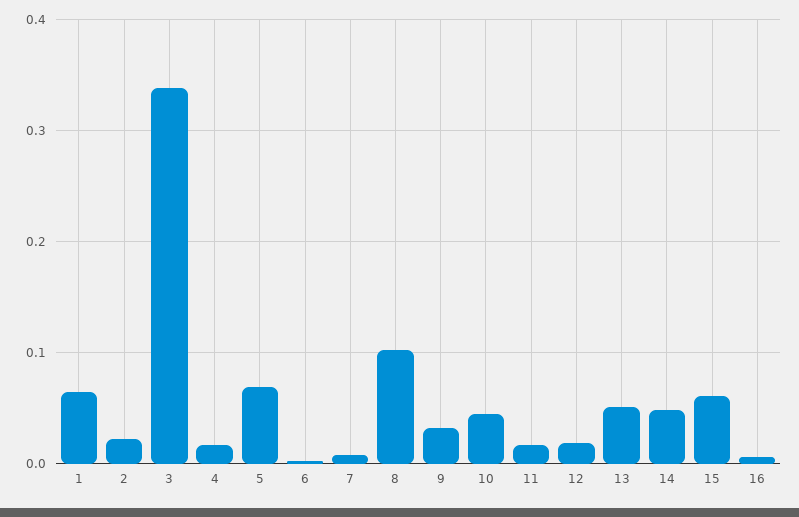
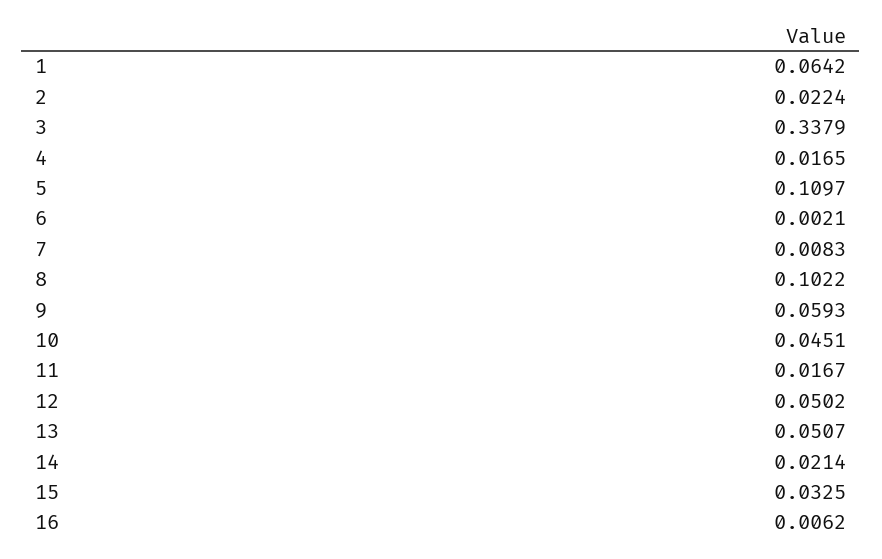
  {
    "1": 0.0642,
    "2": 0.0224,
    "3": 0.3379,
    "4": 0.0165,
-   "5": 0.07,
+   "5": 0.1097,
    "6": 0.0021,
    "7": 0.0083,
    "8": 0.1022,
-   "9": 0.03,
+   "9": 0.0593,
    "10": 0.0451,
    "11": 0.0167,
-   "12": 0.02,
+   "12": 0.0502,
    "13": 0.0507,
-   "14": 0.05,
+   "14": 0.0214,
-   "15": 0.06,
+   "15": 0.0325,
    "16": 0.0062
  }

